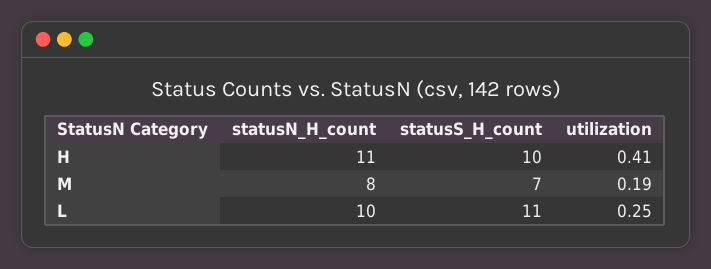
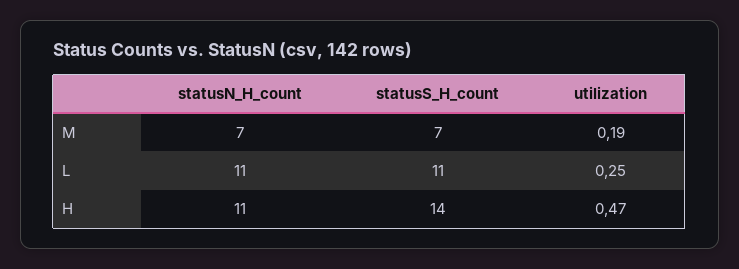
  {
    "statusN_H_count": {
      "H": 11,
-     "M": 8,
+     "M": 7,
-     "L": 10
+     "L": 11
    },
    "statusS_H_count": {
-     "H": 10,
+     "H": 14,
      "M": 7,
      "L": 11
    },
    "utilization": {
-     "H": 0.41,
+     "H": 0.47,
      "M": 0.19,
      "L": 0.25
    }
  }

